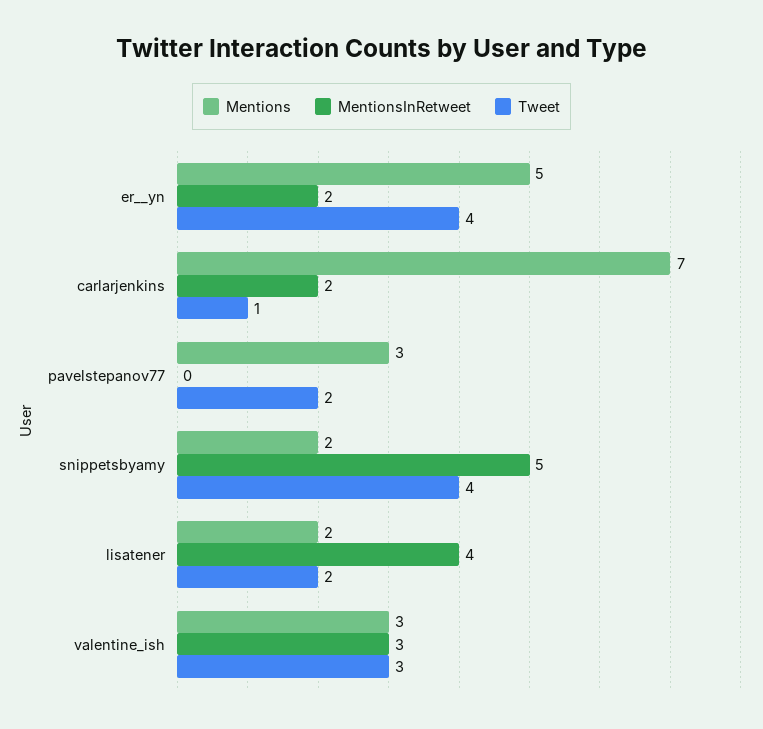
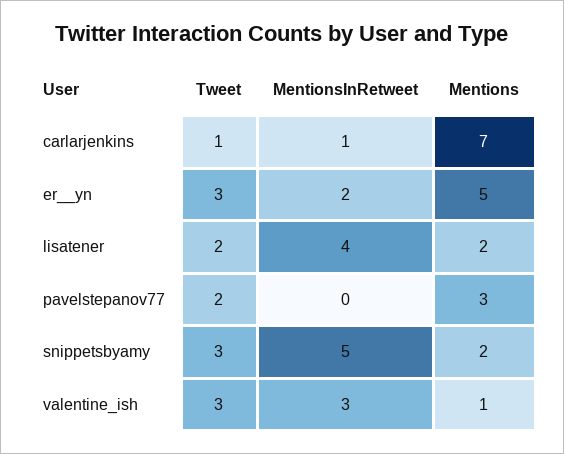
  {
    "Mentions": {
      "er__yn": 5,
      "carlarjenkins": 7,
      "pavelstepanov77": 3,
      "snippetsbyamy": 2,
      "lisatener": 2,
-     "valentine_ish": 3
+     "valentine_ish": 1
    },
    "MentionsInRetweet": {
      "er__yn": 2,
-     "carlarjenkins": 2,
+     "carlarjenkins": 1,
      "pavelstepanov77": 0,
      "snippetsbyamy": 5,
      "lisatener": 4,
      "valentine_ish": 3
    },
    "Tweet": {
-     "er__yn": 4,
+     "er__yn": 3,
      "carlarjenkins": 1,
      "pavelstepanov77": 2,
-     "snippetsbyamy": 4,
+     "snippetsbyamy": 3,
      "lisatener": 2,
      "valentine_ish": 3
    }
  }

